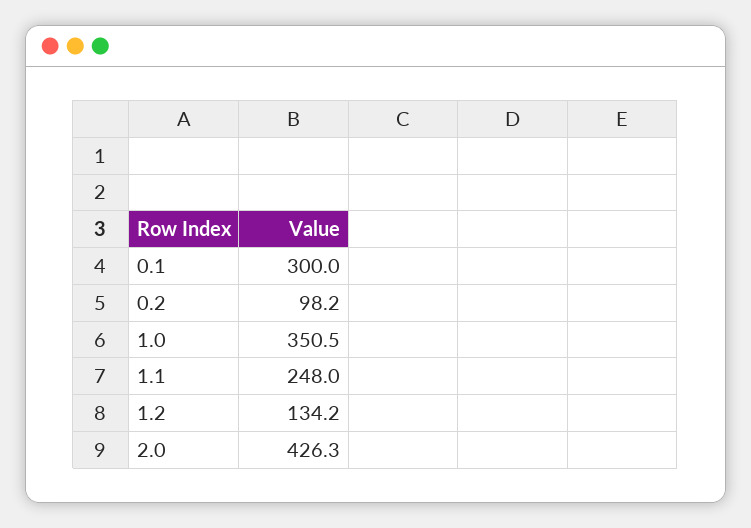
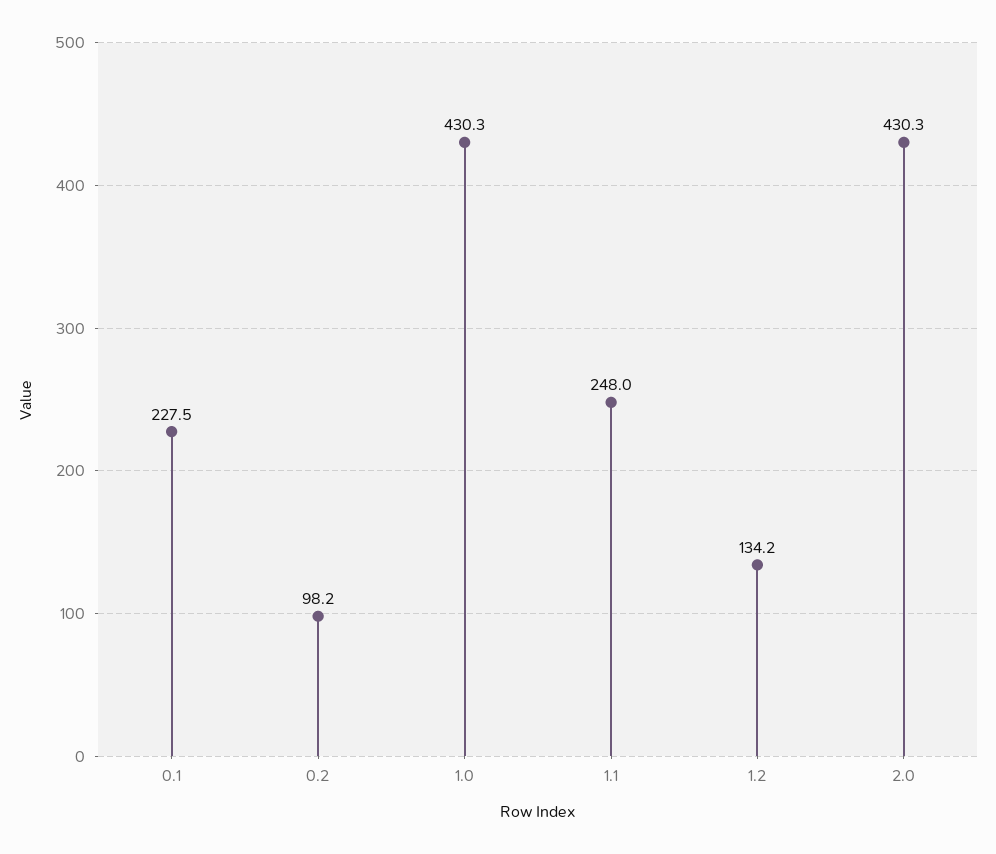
  {
-   "0.1": 300,
+   "0.1": 227.5,
    "0.2": 98.2,
-   "1.0": 350.5,
+   "1.0": 430.3,
    "1.1": 248,
    "1.2": 134.2,
-   "2.0": 426.3
+   "2.0": 430.3
  }

